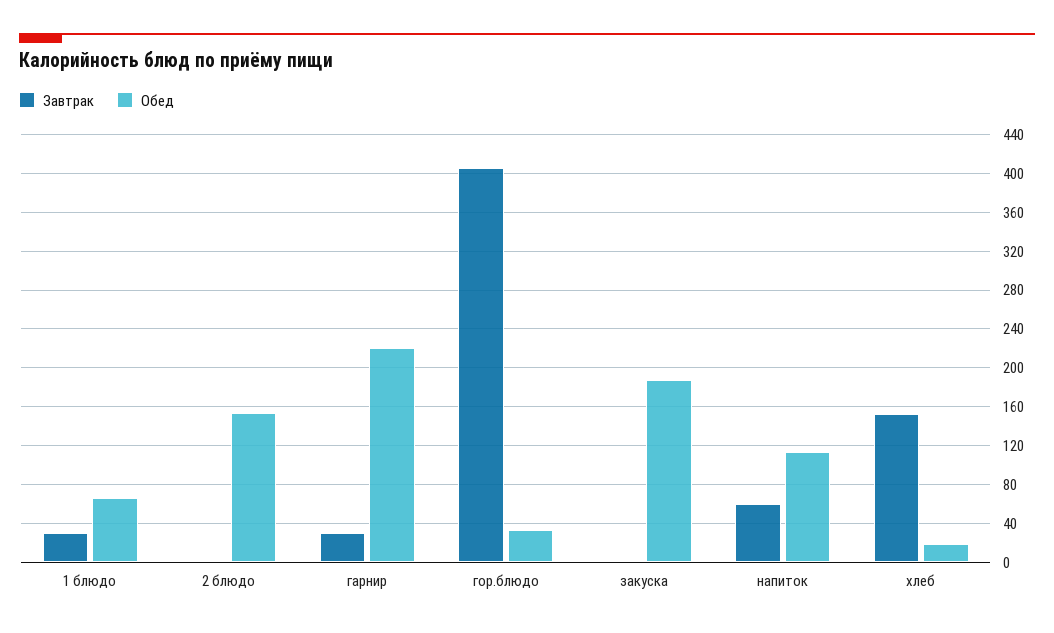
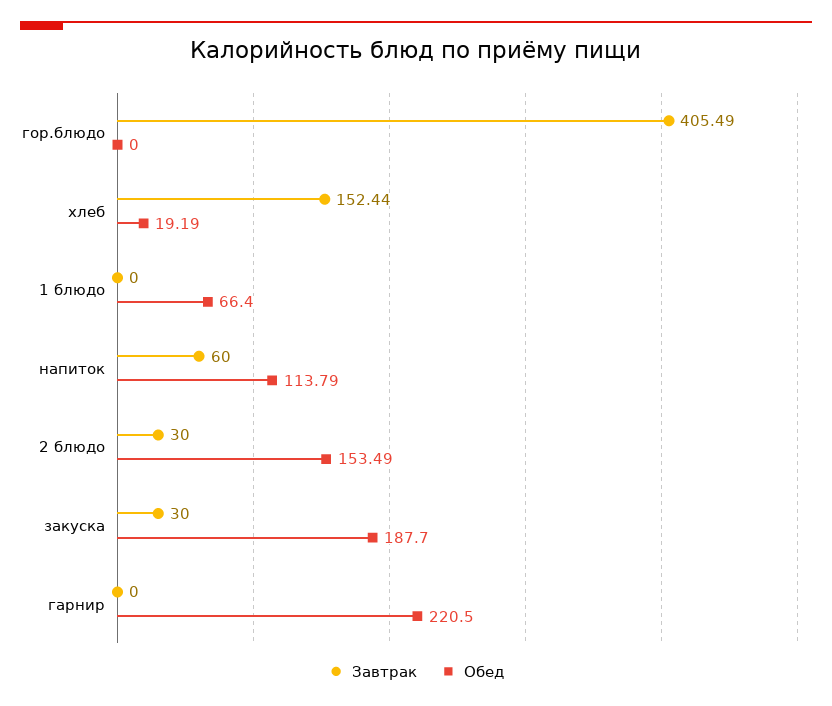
  {
    "Завтрак": {
-     "1 блюдо": 30,
+     "1 блюдо": 0,
-     "2 блюдо": 0,
+     "2 блюдо": 30,
-     "гарнир": 30,
+     "гарнир": 0,
      "гор.блюдо": 405.49,
-     "закуска": 0,
+     "закуска": 30,
      "напиток": 60,
      "хлеб": 152.44
    },
    "Обед": {
      "1 блюдо": 66.4,
      "2 блюдо": 153.49,
      "гарнир": 220.5,
-     "гор.блюдо": 30,
+     "гор.блюдо": 0,
      "закуска": 187.7,
      "напиток": 113.79,
      "хлеб": 19.19
    }
  }

